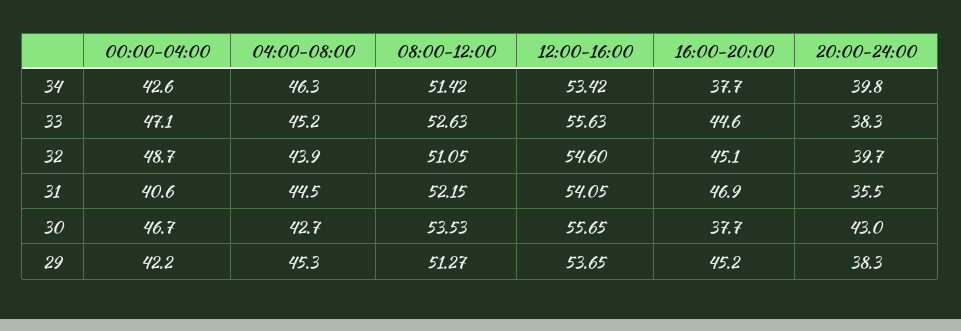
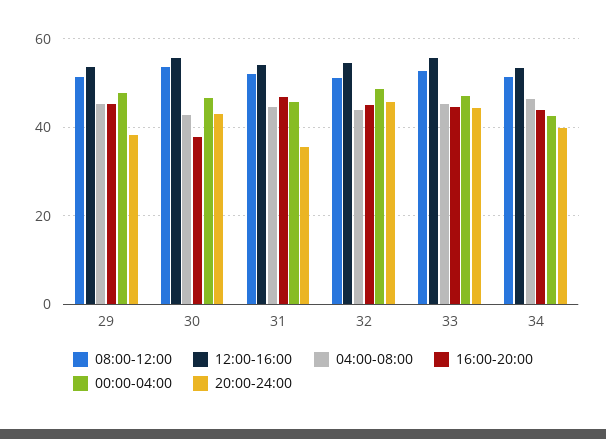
  {
    "00:00-04:00": {
      "34": 42.6,
      "33": 47.1,
      "32": 48.7,
-     "31": 40.6,
+     "31": 46,
      "30": 46.7,
-     "29": 42.2
+     "29": 48
    },
    "04:00-08:00": {
      "34": 46.3,
      "33": 45.2,
      "32": 43.9,
      "31": 44.5,
      "30": 42.7,
      "29": 45.3
    },
    "08:00-12:00": {
      "34": 51.42,
      "33": 52.63,
      "32": 51.05,
      "31": 52.15,
      "30": 53.53,
      "29": 51.27
    },
    "12:00-16:00": {
      "34": 53.42,
      "33": 55.63,
      "32": 54.6,
      "31": 54.05,
      "30": 55.65,
      "29": 53.65
    },
    "16:00-20:00": {
-     "34": 37.7,
+     "34": 44,
      "33": 44.6,
      "32": 45.1,
      "31": 46.9,
      "30": 37.7,
      "29": 45.2
    },
    "20:00-24:00": {
      "34": 39.8,
-     "33": 38.3,
+     "33": 44,
-     "32": 39.7,
+     "32": 46,
      "31": 35.5,
      "30": 43,
      "29": 38.3
    }
  }

